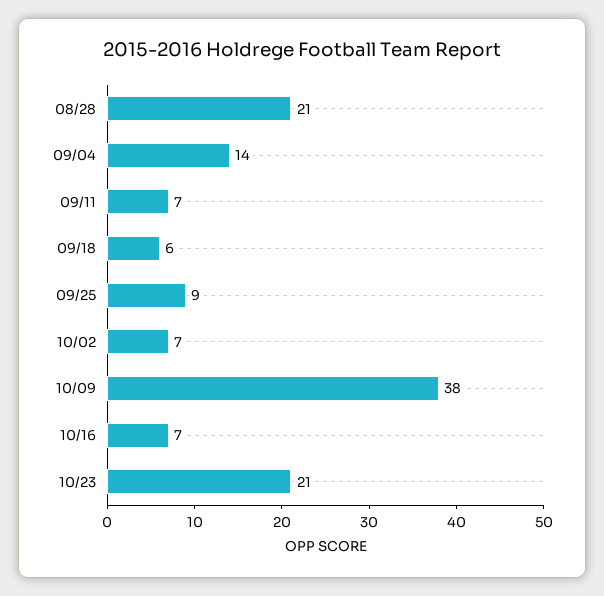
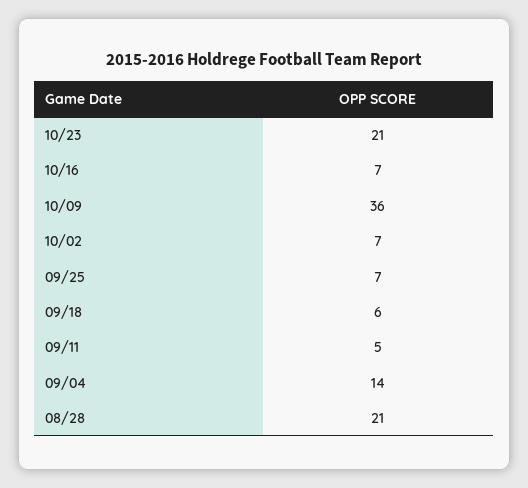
  {
    "08/28": 21,
    "09/04": 14,
-   "09/11": 7,
+   "09/11": 5,
    "09/18": 6,
-   "09/25": 9,
+   "09/25": 7,
    "10/02": 7,
-   "10/09": 38,
+   "10/09": 36,
    "10/16": 7,
    "10/23": 21
  }

